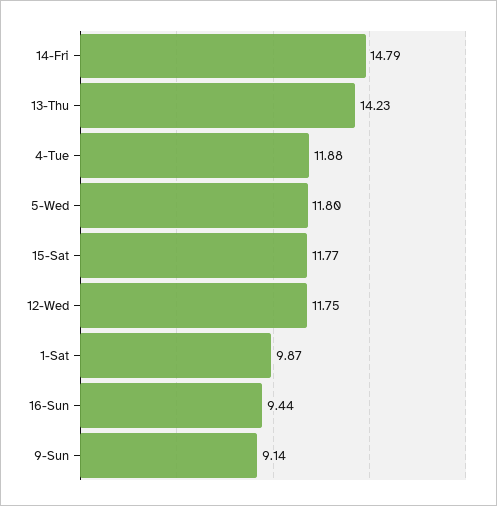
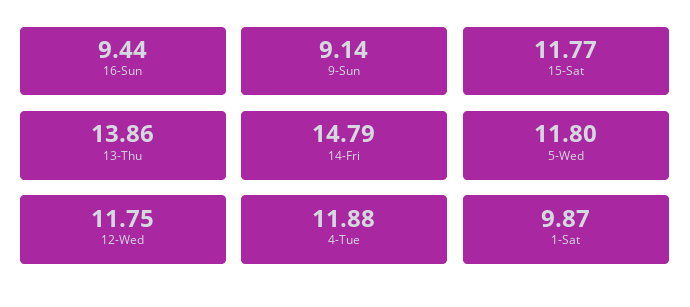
  {
    "14-Fri": 14.79,
-   "13-Thu": 14.23,
+   "13-Thu": 13.86,
    "4-Tue": 11.88,
    "5-Wed": 11.8,
    "15-Sat": 11.77,
    "12-Wed": 11.75,
    "1-Sat": 9.87,
    "16-Sun": 9.44,
    "9-Sun": 9.14
  }

